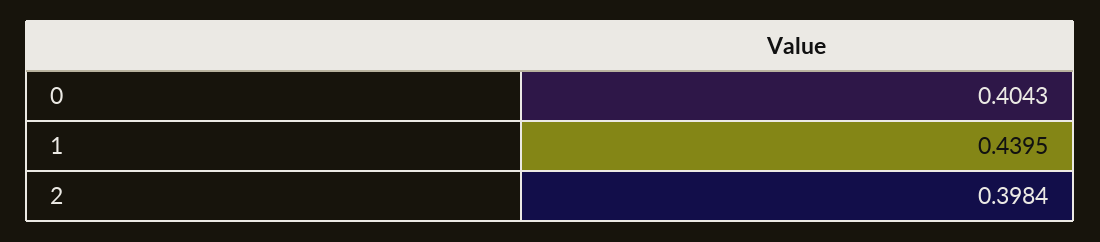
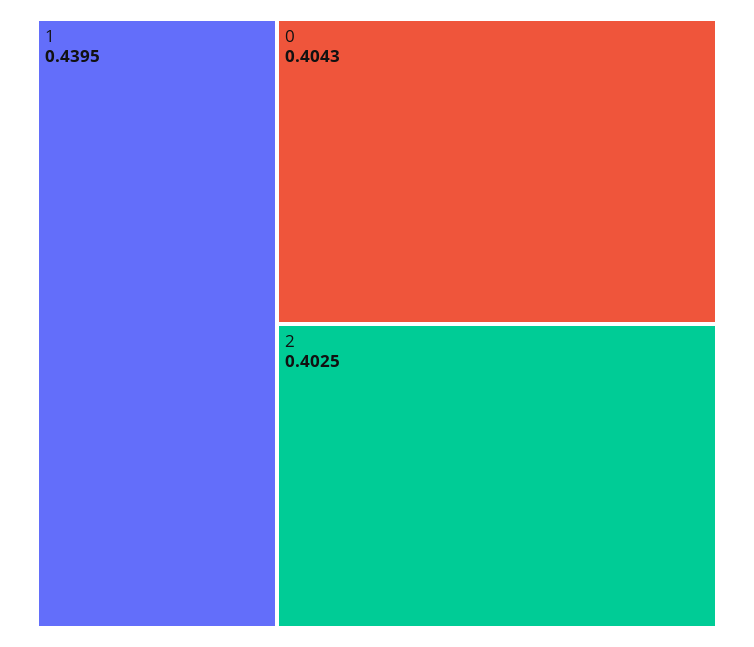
  {
    "0": 0.4043,
    "1": 0.4395,
-   "2": 0.3984
+   "2": 0.4025
  }

